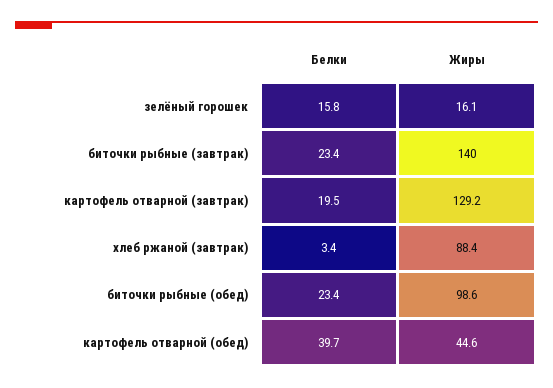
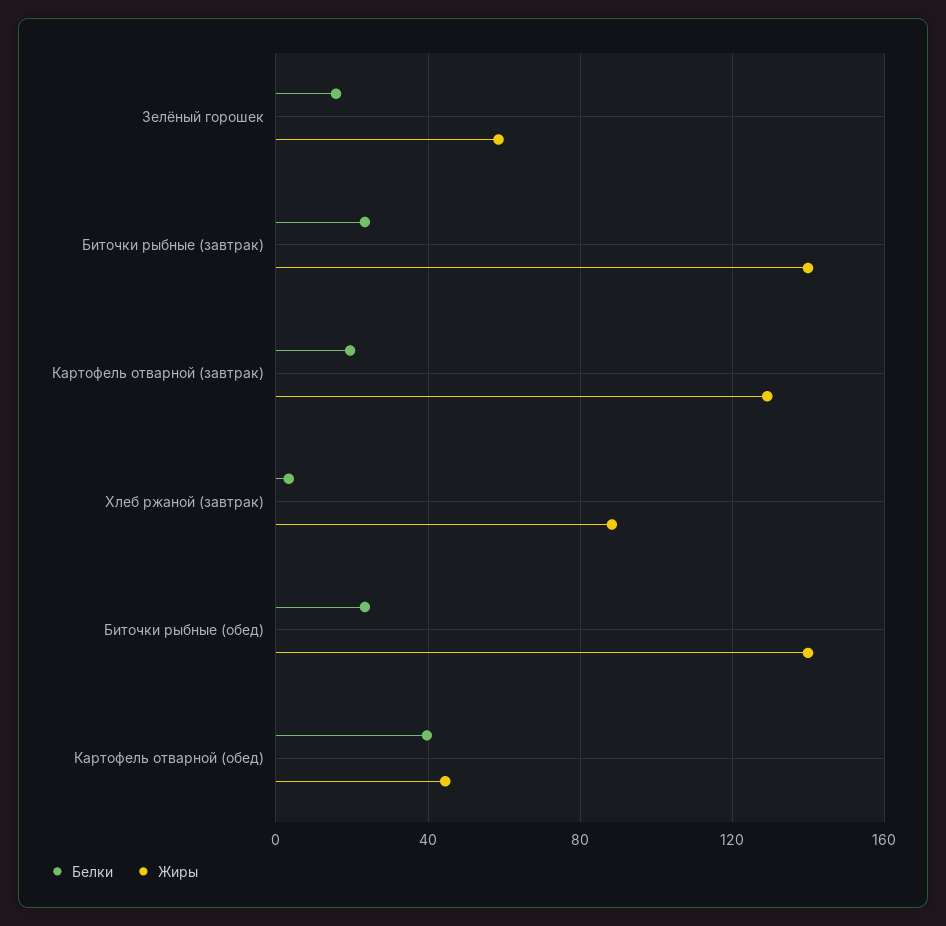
  {
    "Белки": {
      "зелёный горошек": 15.8,
      "биточки рыбные (завтрак)": 23.4,
      "картофель отварной (завтрак)": 19.5,
      "хлеб ржаной (завтрак)": 3.4,
      "биточки рыбные (обед)": 23.4,
      "картофель отварной (обед)": 39.7
    },
    "Жиры": {
-     "зелёный горошек": 16.1,
+     "зелёный горошек": 60,
      "биточки рыбные (завтрак)": 140,
      "картофель отварной (завтрак)": 129.2,
      "хлеб ржаной (завтрак)": 88.4,
-     "биточки рыбные (обед)": 98.6,
+     "биточки рыбные (обед)": 140,
      "картофель отварной (обед)": 44.6
    }
  }

